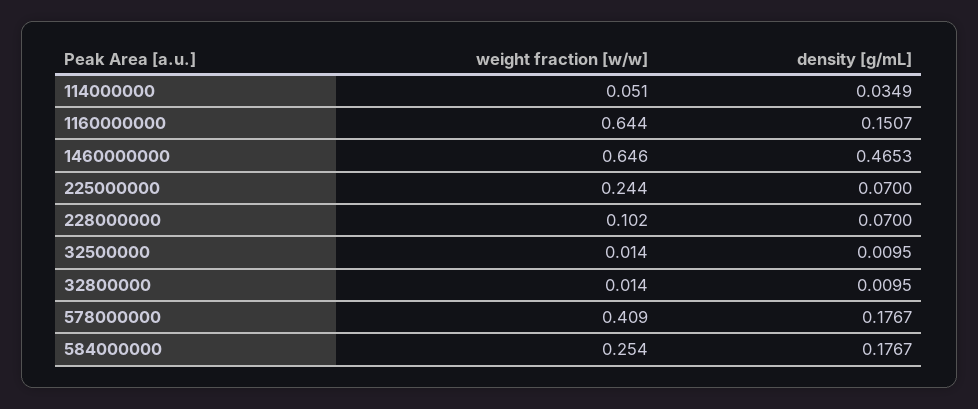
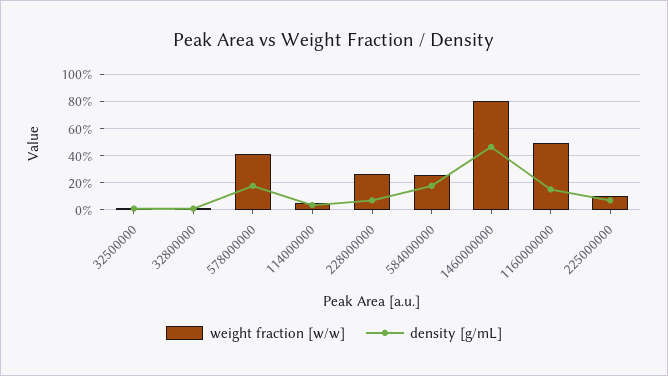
  {
    "weight fraction [w/w]": {
      "114000000": 0.051,
-     "1160000000": 0.644,
+     "1160000000": 0.5,
-     "1460000000": 0.646,
+     "1460000000": 0.8,
-     "225000000": 0.244,
+     "225000000": 0.1,
-     "228000000": 0.102,
+     "228000000": 0.25,
      "32500000": 0.014,
      "32800000": 0.014,
      "578000000": 0.409,
      "584000000": 0.254
    },
    "density [g/mL]": {
      "114000000": 0.0349,
      "1160000000": 0.1507,
      "1460000000": 0.4653,
      "225000000": 0.07,
      "228000000": 0.07,
      "32500000": 0.0095,
      "32800000": 0.0095,
      "578000000": 0.1767,
      "584000000": 0.1767
    }
  }

